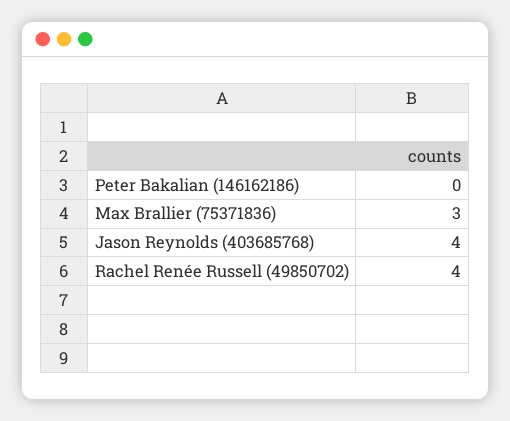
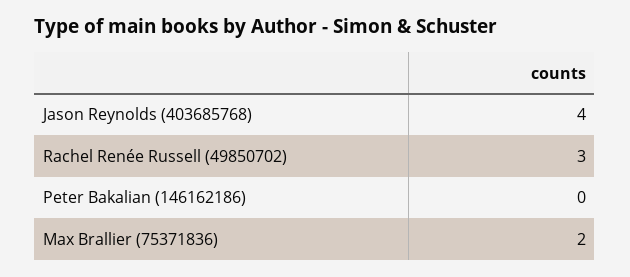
  {
    "Peter Bakalian (146162186)": 0,
-   "Max Brallier (75371836)": 3,
+   "Max Brallier (75371836)": 2,
    "Jason Reynolds (403685768)": 4,
-   "Rachel Renée Russell (49850702)": 4
+   "Rachel Renée Russell (49850702)": 3
  }

